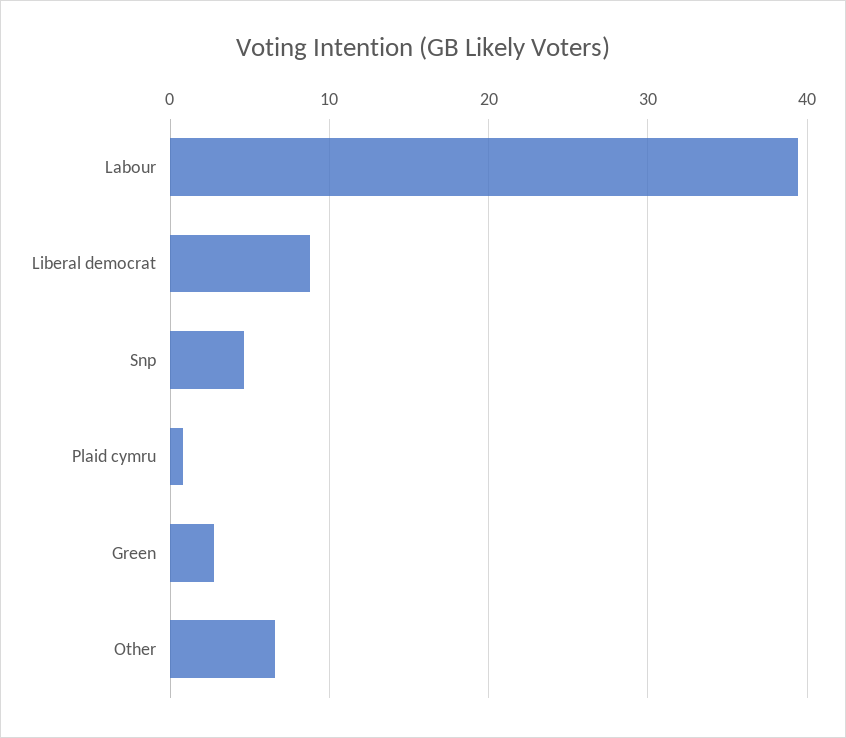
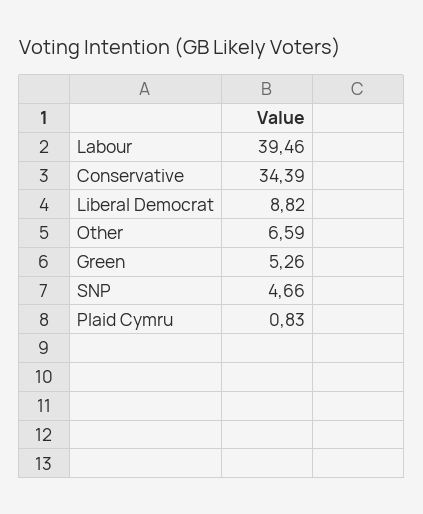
  {
    "Labour": 39.46,
    "Liberal democrat": 8.82,
    "Snp": 4.66,
    "Plaid cymru": 0.83,
-   "Green": 3,
+   "Green": 5.26,
-   "Other": 6.59
+   "Other": 6.59,
+   "Conservative": 34.39
  }

